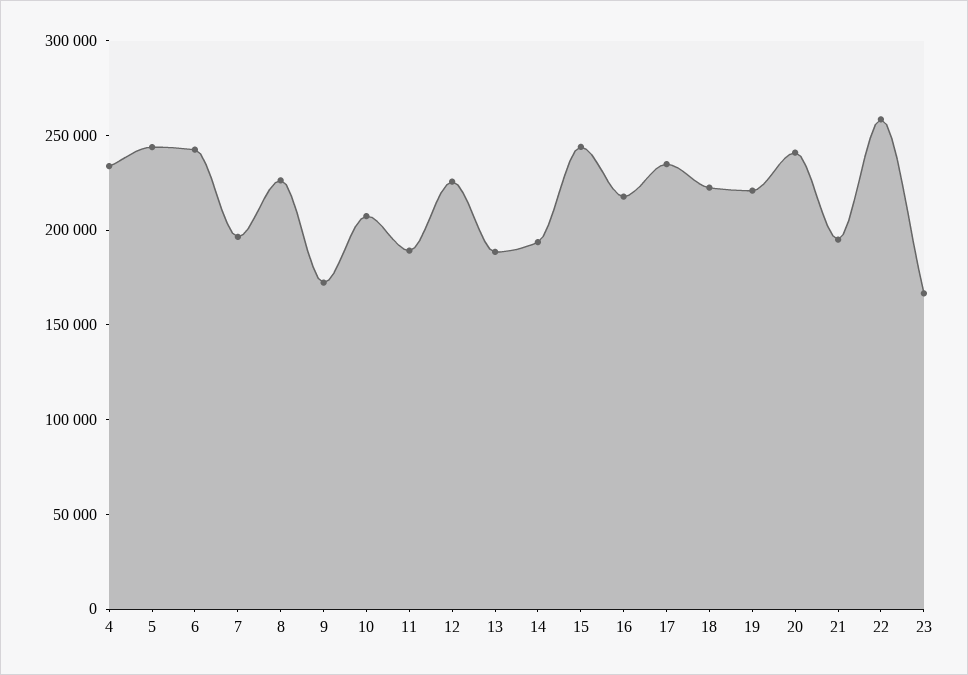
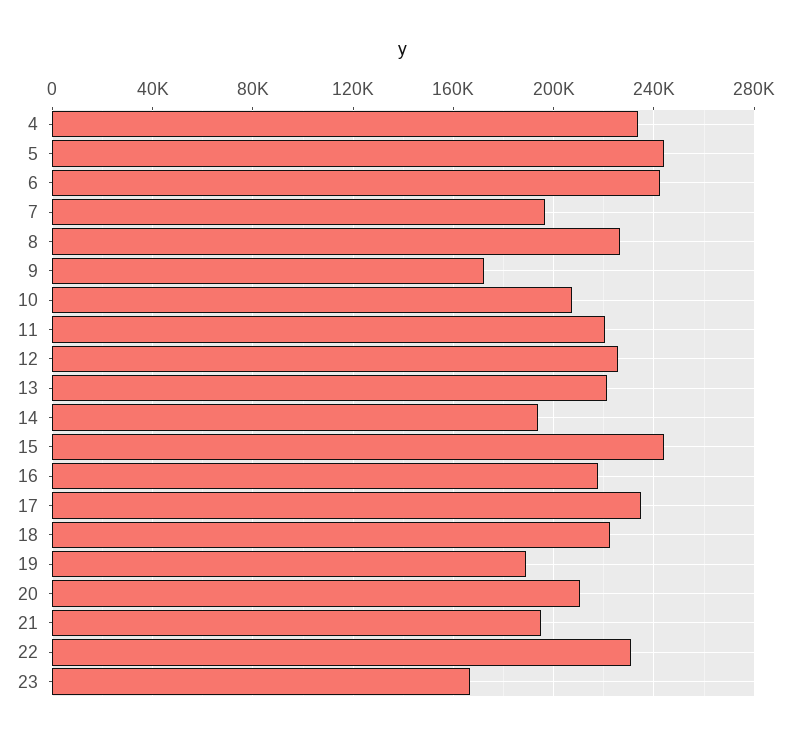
  {
    "4": 235000,
    "5": 245000,
    "6": 245000,
    "7": 195000,
    "8": 225000,
    "9": 170000,
    "10": 210000,
-   "11": 190000,
+   "11": 220000,
    "12": 225000,
-   "13": 190000,
+   "13": 220000,
    "14": 195000,
    "15": 245000,
    "16": 220000,
    "17": 235000,
    "18": 220000,
-   "19": 220000,
+   "19": 190000,
-   "20": 240000,
+   "20": 210000,
    "21": 195000,
-   "22": 260000,
+   "22": 230000,
    "23": 165000
  }

